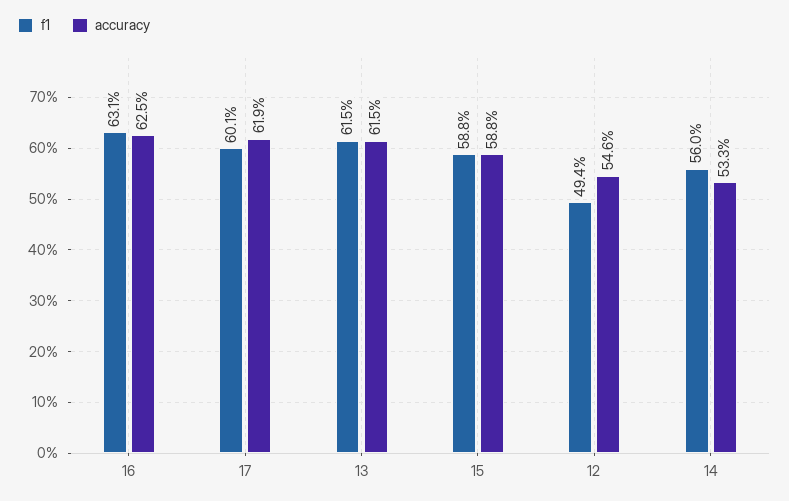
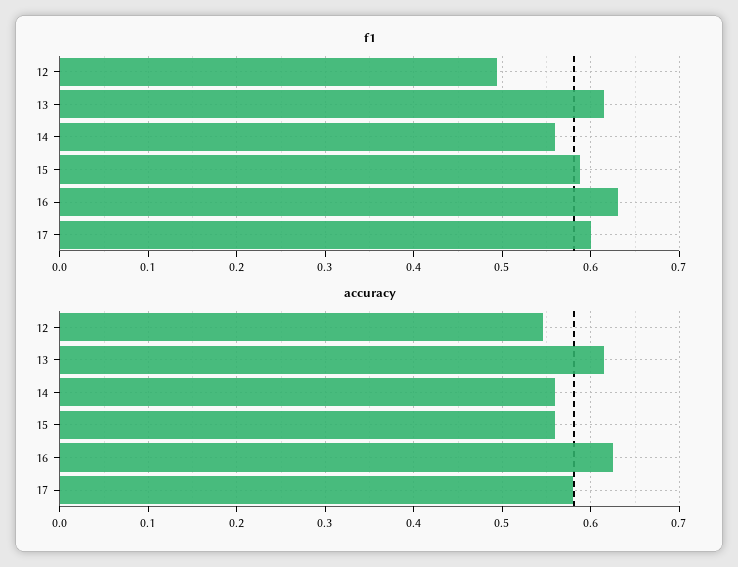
  {
    "f1": {
      "16": 0.631,
      "17": 0.601,
      "13": 0.615,
      "15": 0.588,
      "12": 0.494,
      "14": 0.56
    },
    "accuracy": {
      "16": 0.625,
-     "17": 0.619,
+     "17": 0.58,
      "13": 0.615,
-     "15": 0.588,
+     "15": 0.56,
      "12": 0.546,
-     "14": 0.533
+     "14": 0.56
    }
  }

